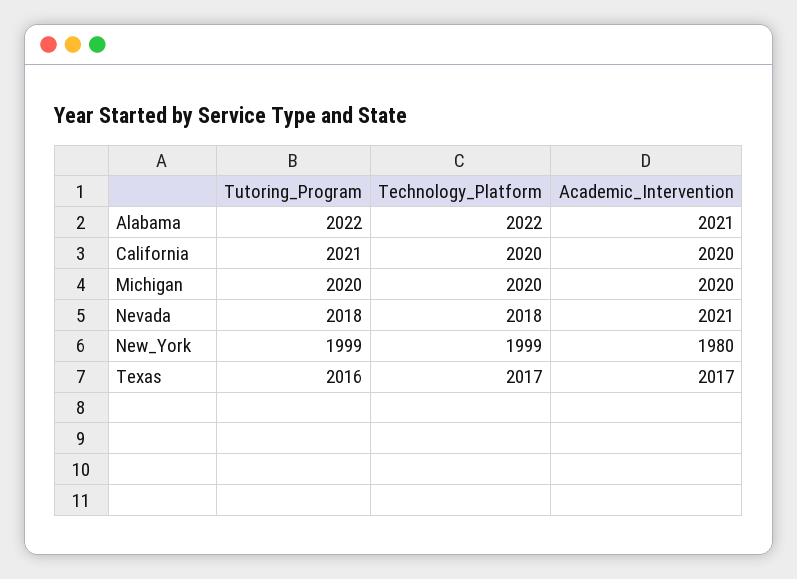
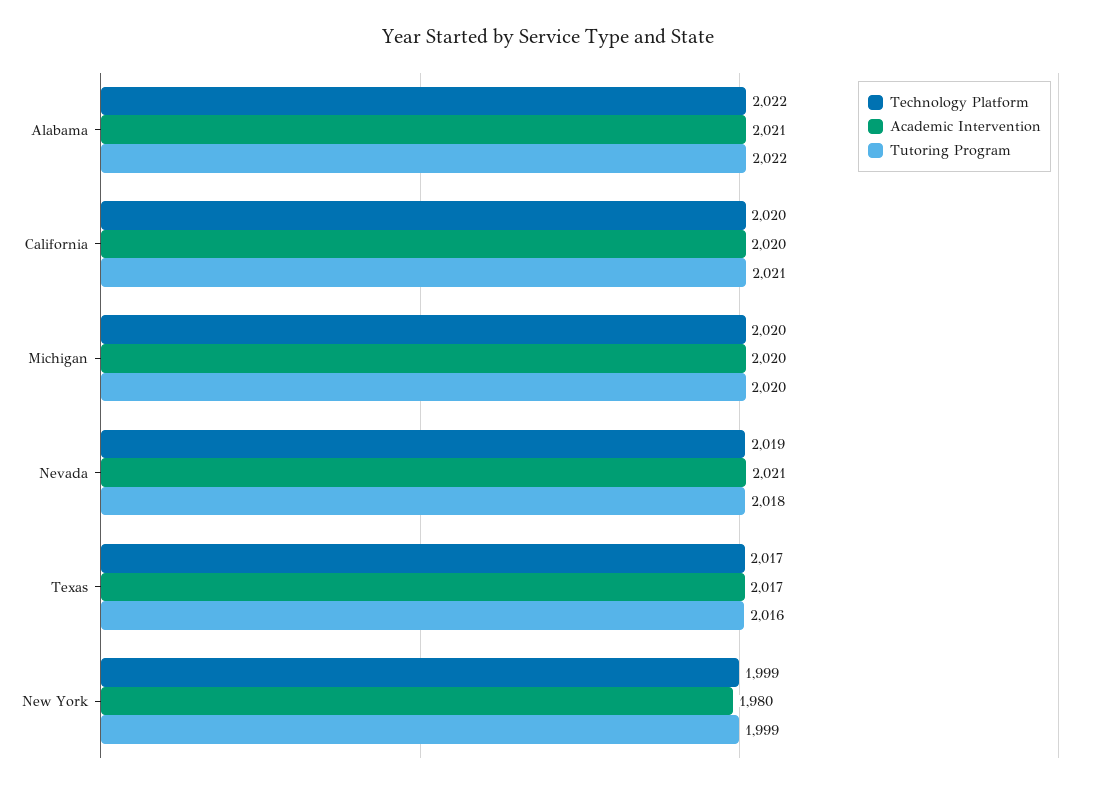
  {
    "Tutoring_Program": {
      "Alabama": 2022,
      "California": 2021,
      "Michigan": 2020,
      "Nevada": 2018,
      "New_York": 1999,
      "Texas": 2016
    },
    "Technology_Platform": {
      "Alabama": 2022,
      "California": 2020,
      "Michigan": 2020,
-     "Nevada": 2018,
+     "Nevada": 2019,
      "New_York": 1999,
      "Texas": 2017
    },
    "Academic_Intervention": {
      "Alabama": 2021,
      "California": 2020,
      "Michigan": 2020,
      "Nevada": 2021,
      "New_York": 1980,
      "Texas": 2017
    }
  }

